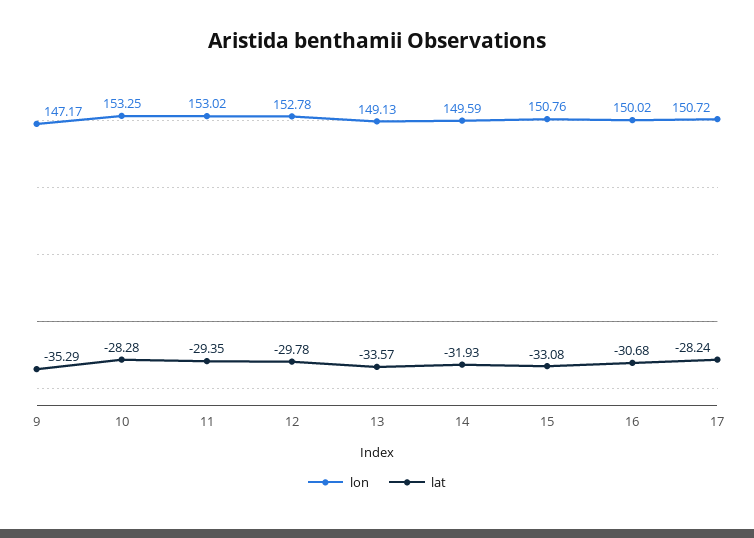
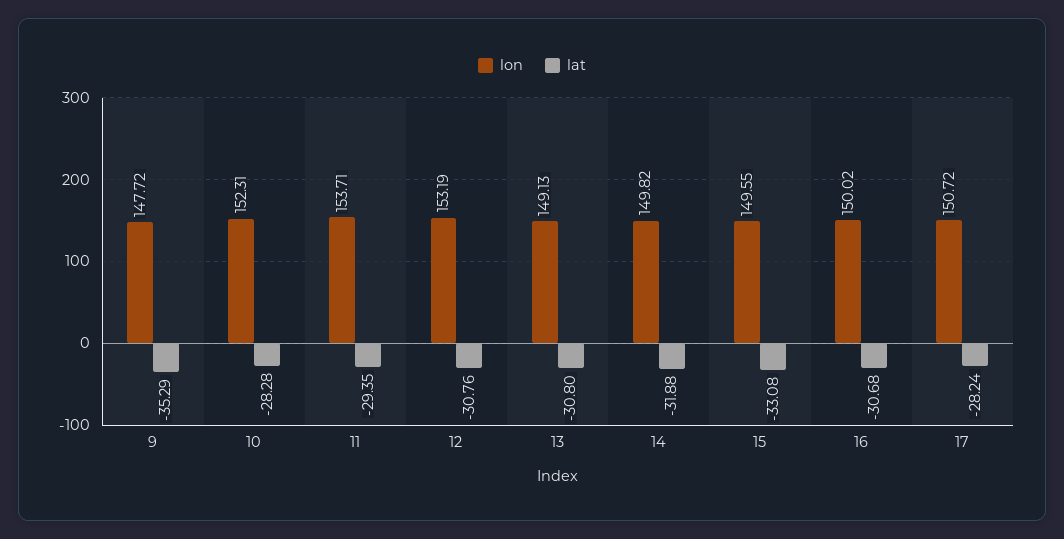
  {
    "lon": {
-     "9": 147.17,
+     "9": 147.72,
-     "10": 153.25,
+     "10": 152.31,
-     "11": 153.02,
+     "11": 153.71,
-     "12": 152.78,
+     "12": 153.19,
      "13": 149.13,
-     "14": 149.59,
+     "14": 149.82,
-     "15": 150.76,
+     "15": 149.55,
      "16": 150.02,
      "17": 150.72
    },
    "lat": {
      "9": -35.29,
      "10": -28.28,
      "11": -29.35,
-     "12": -29.78,
+     "12": -30.76,
-     "13": -33.57,
+     "13": -30.8,
-     "14": -31.93,
+     "14": -31.88,
      "15": -33.08,
      "16": -30.68,
      "17": -28.24
    }
  }

